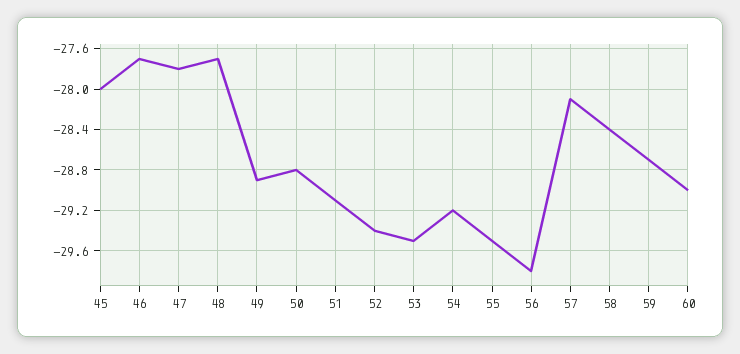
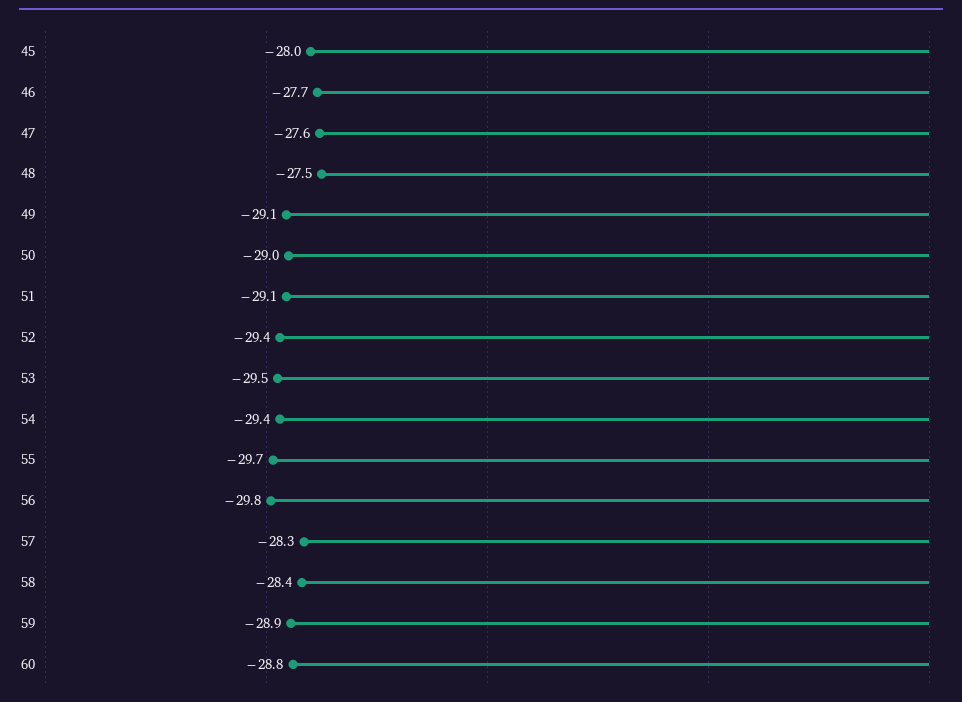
  {
    "45": -28,
    "46": -27.7,
-   "47": -27.8,
+   "47": -27.6,
-   "48": -27.7,
+   "48": -27.5,
-   "49": -28.9,
+   "49": -29.1,
-   "50": -28.8,
+   "50": -29,
    "51": -29.1,
    "52": -29.4,
    "53": -29.5,
-   "54": -29.2,
+   "54": -29.4,
-   "55": -29.5,
+   "55": -29.7,
    "56": -29.8,
-   "57": -28.1,
+   "57": -28.3,
    "58": -28.4,
-   "59": -28.7,
+   "59": -28.9,
-   "60": -29
+   "60": -28.8
  }

